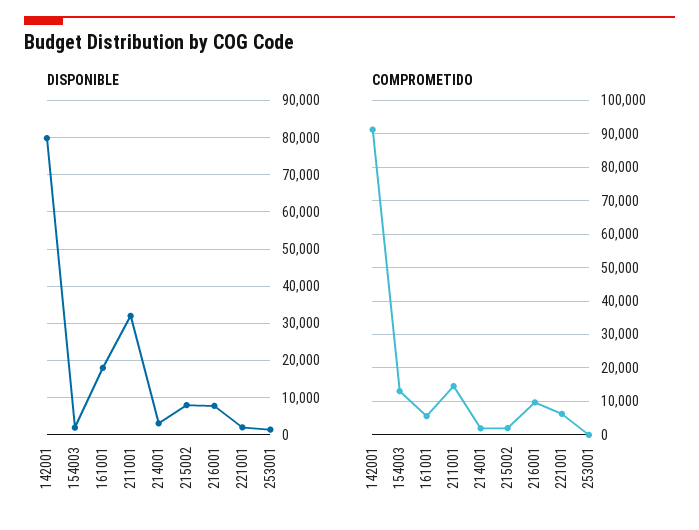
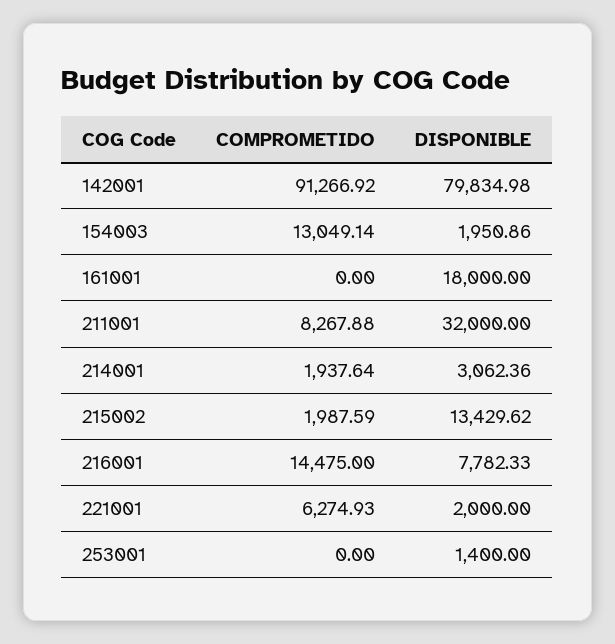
  {
    "DISPONIBLE": {
      "142001": 79834.98,
      "154003": 1950.86,
      "161001": 18000,
      "211001": 32000,
      "214001": 3062.36,
-     "215002": 8000,
+     "215002": 13429.62,
      "216001": 7782.33,
      "221001": 2000,
      "253001": 1400
    },
    "COMPROMETIDO": {
      "142001": 91266.92,
      "154003": 13049.14,
-     "161001": 6000,
+     "161001": 0,
-     "211001": 14000,
+     "211001": 8267.88,
      "214001": 1937.64,
      "215002": 1987.59,
-     "216001": 10000,
+     "216001": 14475,
      "221001": 6274.93,
      "253001": 0
    }
  }

